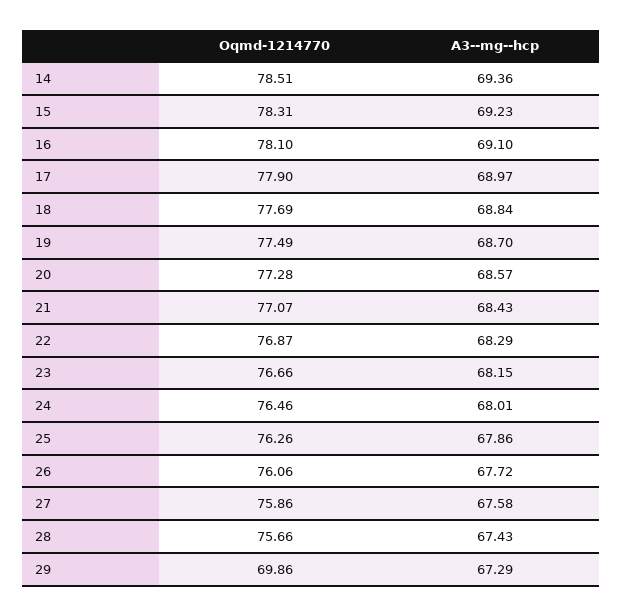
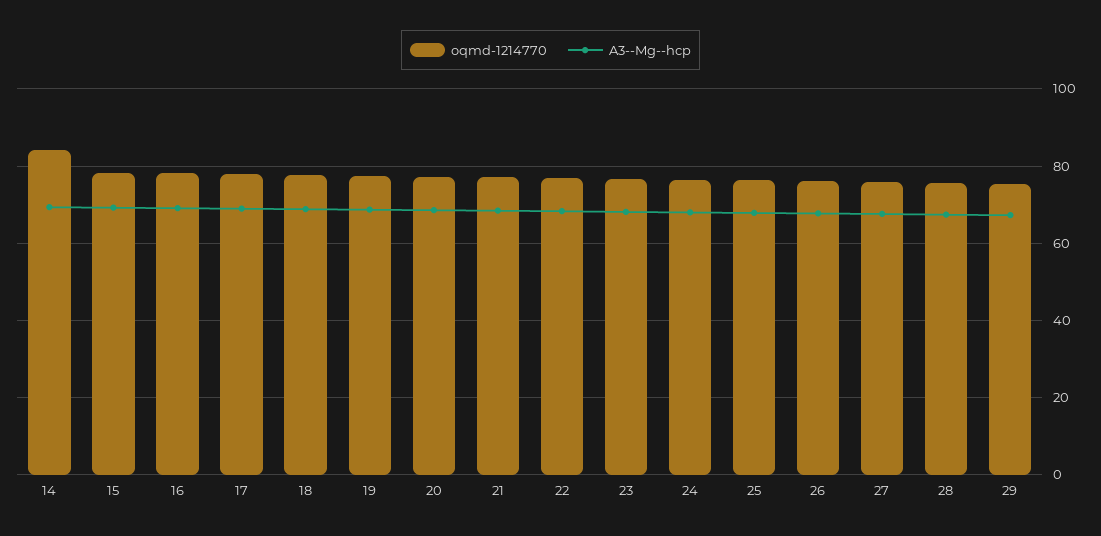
  {
    "Oqmd-1214770": {
-     "14": 78.51,
+     "14": 84,
      "15": 78.31,
      "16": 78.1,
      "17": 77.9,
      "18": 77.69,
      "19": 77.49,
      "20": 77.28,
      "21": 77.07,
      "22": 76.87,
      "23": 76.66,
      "24": 76.46,
      "25": 76.26,
      "26": 76.06,
      "27": 75.86,
      "28": 75.66,
-     "29": 69.86
+     "29": 76
    },
    "A3--mg--hcp": {
      "14": 69.36,
      "15": 69.23,
      "16": 69.1,
      "17": 68.97,
      "18": 68.84,
      "19": 68.7,
      "20": 68.57,
      "21": 68.43,
      "22": 68.29,
      "23": 68.15,
      "24": 68.01,
      "25": 67.86,
      "26": 67.72,
      "27": 67.58,
      "28": 67.43,
      "29": 67.29
    }
  }

